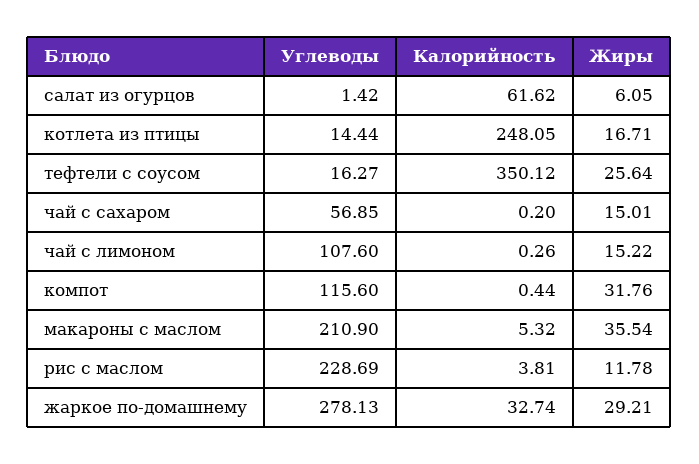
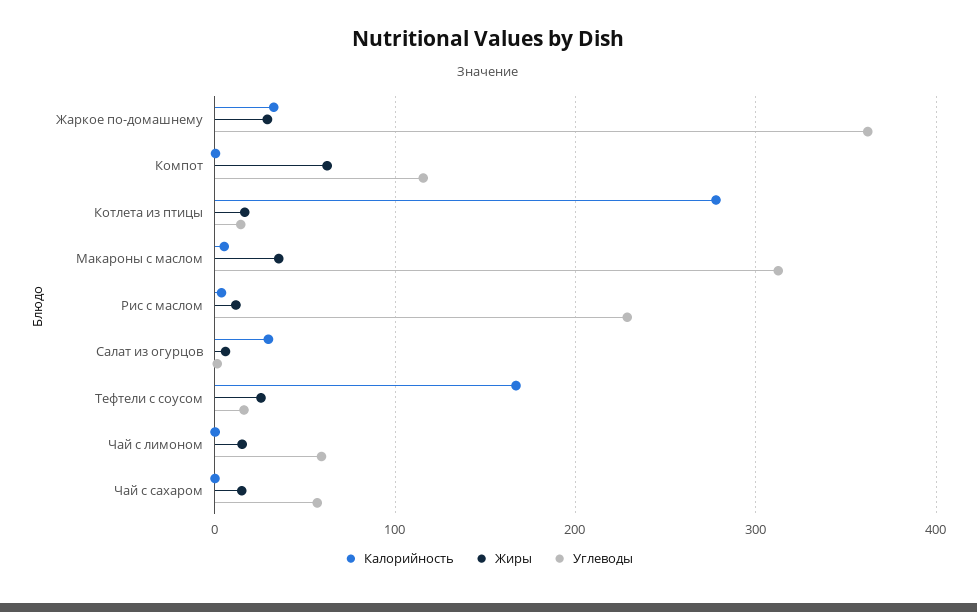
  {
    "Углеводы": {
      "салат из огурцов": 1.42,
      "котлета из птицы": 14.44,
      "тефтели с соусом": 16.27,
      "чай с сахаром": 56.85,
-     "чай с лимоном": 107.6,
+     "чай с лимоном": 60,
      "компот": 115.6,
-     "макароны с маслом": 210.9,
+     "макароны с маслом": 310,
      "рис с маслом": 228.69,
-     "жаркое по-домашнему": 278.13
+     "жаркое по-домашнему": 360
    },
    "Калорийность": {
-     "салат из огурцов": 61.62,
+     "салат из огурцов": 30,
-     "котлета из птицы": 248.05,
+     "котлета из птицы": 280,
-     "тефтели с соусом": 350.12,
+     "тефтели с соусом": 170,
      "чай с сахаром": 0.2,
      "чай с лимоном": 0.26,
      "компот": 0.44,
      "макароны с маслом": 5.32,
      "рис с маслом": 3.81,
      "жаркое по-домашнему": 32.74
    },
    "Жиры": {
      "салат из огурцов": 6.05,
      "котлета из птицы": 16.71,
      "тефтели с соусом": 25.64,
      "чай с сахаром": 15.01,
      "чай с лимоном": 15.22,
-     "компот": 31.76,
+     "компот": 60,
      "макароны с маслом": 35.54,
      "рис с маслом": 11.78,
      "жаркое по-домашнему": 29.21
    }
  }

